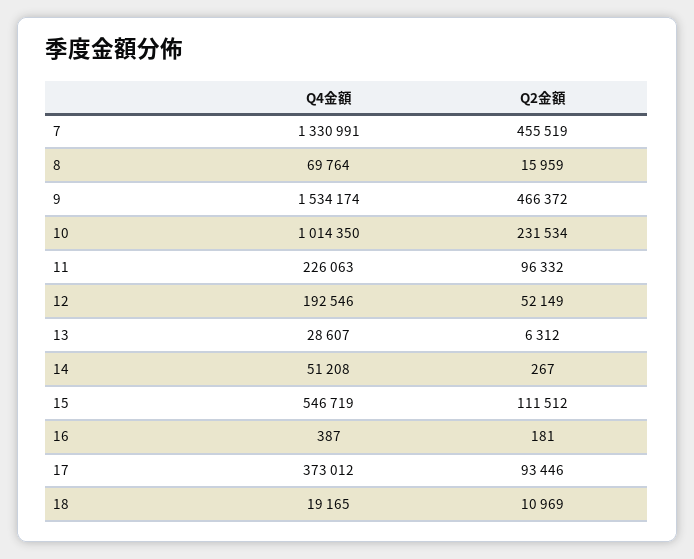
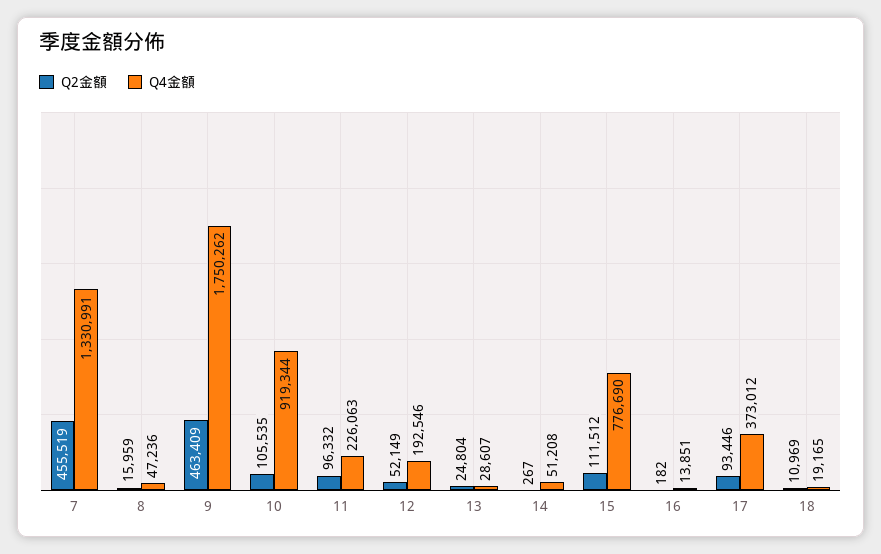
  {
    "Q4金額": {
      "7": 1330991,
-     "8": 69764,
+     "8": 47236,
-     "9": 1534174,
+     "9": 1750262,
-     "10": 1014350,
+     "10": 919344,
      "11": 226063,
      "12": 192546,
      "13": 28607,
      "14": 51208,
-     "15": 546719,
+     "15": 776690,
-     "16": 387,
+     "16": 13851,
      "17": 373012,
      "18": 19165
    },
    "Q2金額": {
      "7": 455519,
      "8": 15959,
-     "9": 466372,
+     "9": 463409,
-     "10": 231534,
+     "10": 105535,
      "11": 96332,
      "12": 52149,
-     "13": 6312,
+     "13": 24804,
      "14": 267,
      "15": 111512,
-     "16": 181,
+     "16": 182,
      "17": 93446,
      "18": 10969
    }
  }

